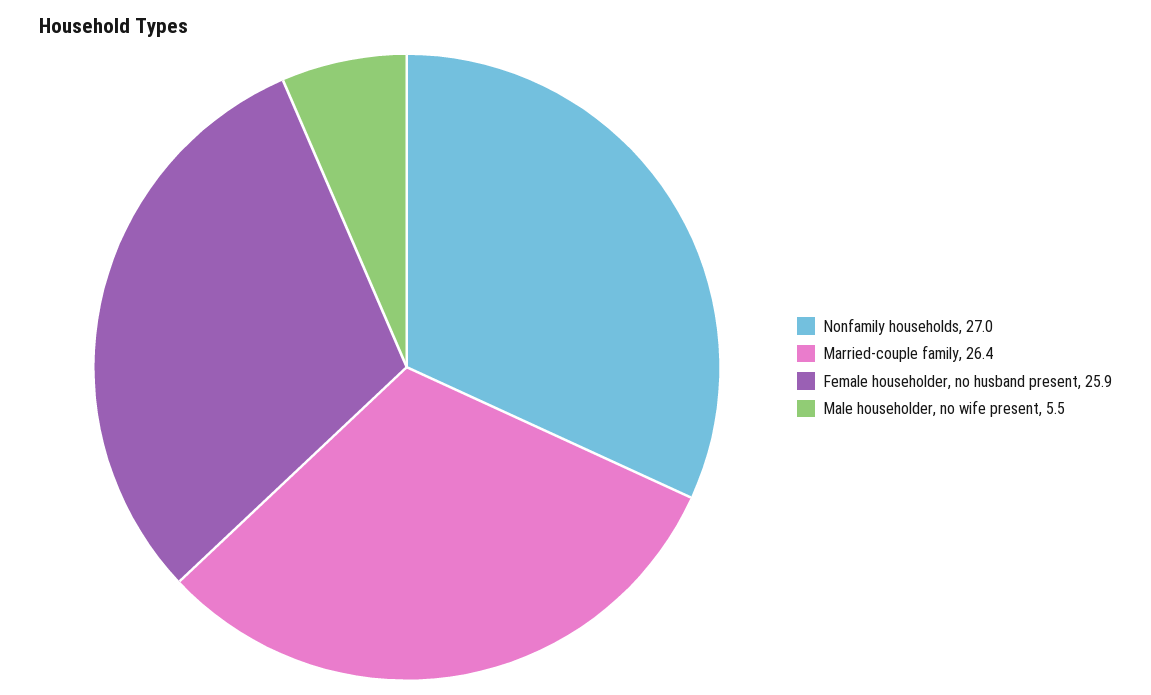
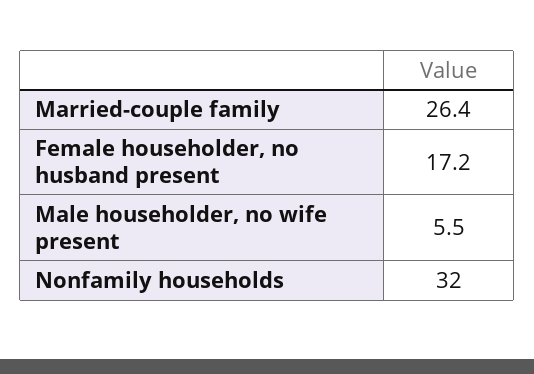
  {
-   "Nonfamily households": 27,
+   "Nonfamily households": 32,
    "Married-couple family": 26.4,
-   "Female householder, no husband present": 25.9,
+   "Female householder, no husband present": 17.2,
    "Male householder, no wife present": 5.5
  }

